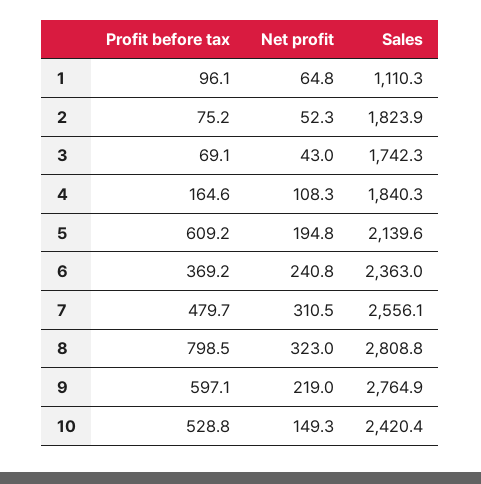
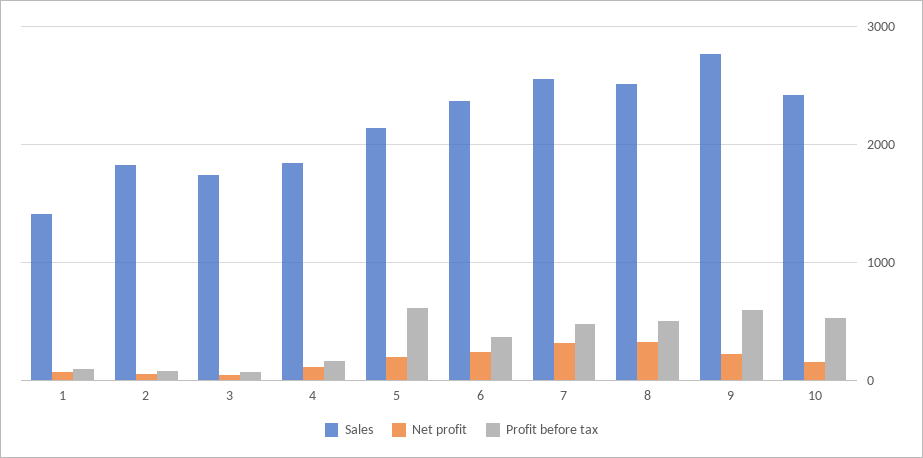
  {
    "Profit before tax": {
      "1": 96.1,
      "2": 75.2,
      "3": 69.1,
      "4": 164.6,
      "5": 609.2,
      "6": 369.2,
      "7": 479.7,
-     "8": 798.5,
+     "8": 500,
      "9": 597.1,
      "10": 528.8
    },
    "Net profit": {
      "1": 64.8,
      "2": 52.3,
      "3": 43,
      "4": 108.3,
      "5": 194.8,
      "6": 240.8,
      "7": 310.5,
      "8": 323,
      "9": 219,
      "10": 149.3
    },
    "Sales": {
-     "1": 1110.3,
+     "1": 1400,
      "2": 1823.9,
      "3": 1742.3,
      "4": 1840.3,
      "5": 2139.6,
      "6": 2363,
      "7": 2556.1,
-     "8": 2808.8,
+     "8": 2500,
      "9": 2764.9,
      "10": 2420.4
    }
  }

